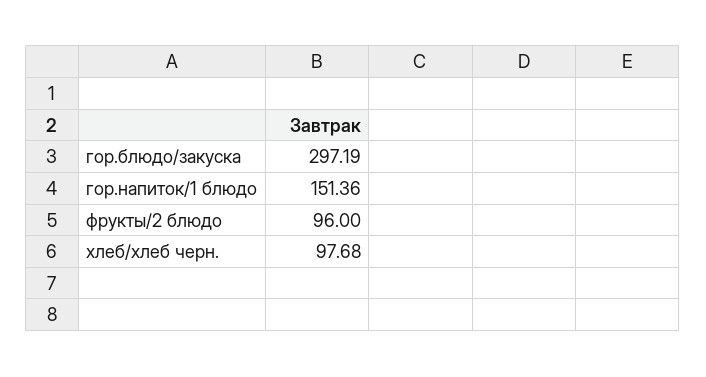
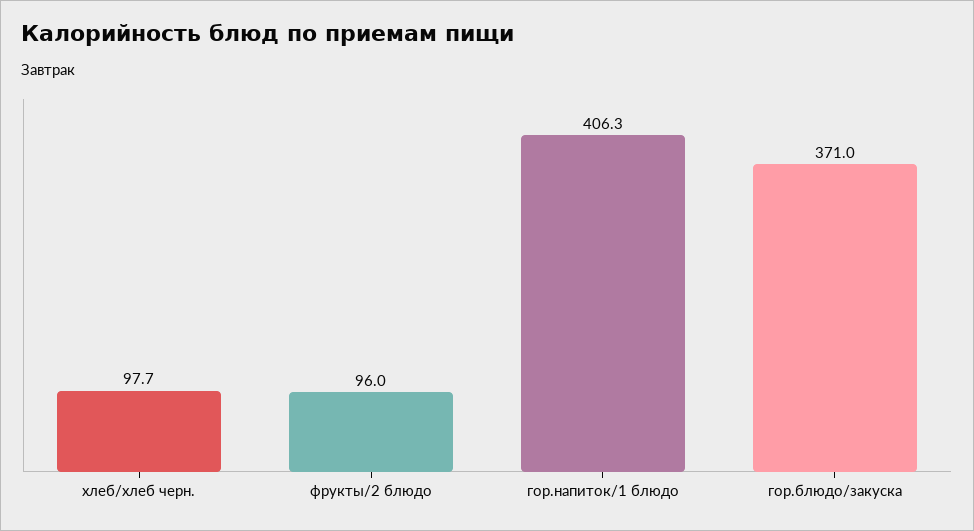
  {
-   "гор.блюдо/закуска": 297.19,
+   "гор.блюдо/закуска": 371,
-   "гор.напиток/1 блюдо": 151.36,
+   "гор.напиток/1 блюдо": 406.3,
    "фрукты/2 блюдо": 96,
    "хлеб/хлеб черн.": 97.68
  }

